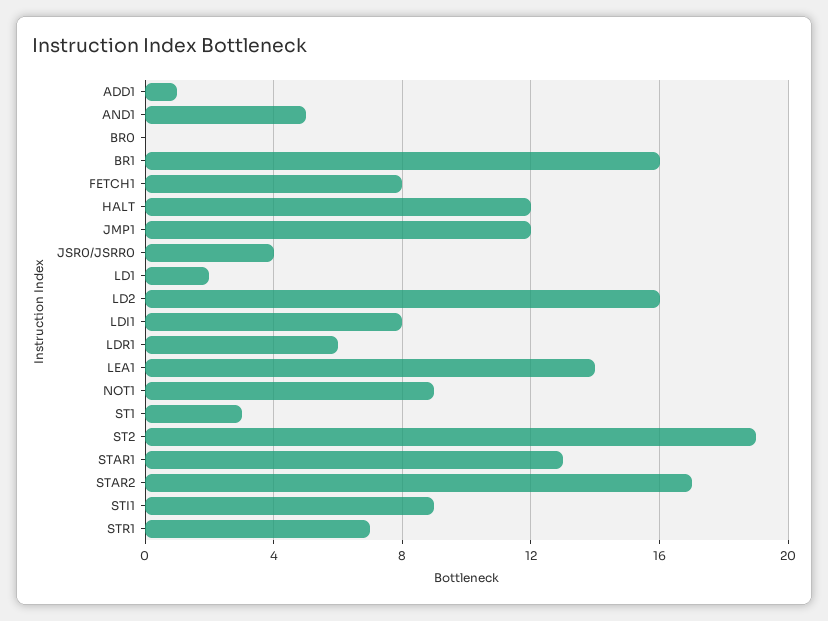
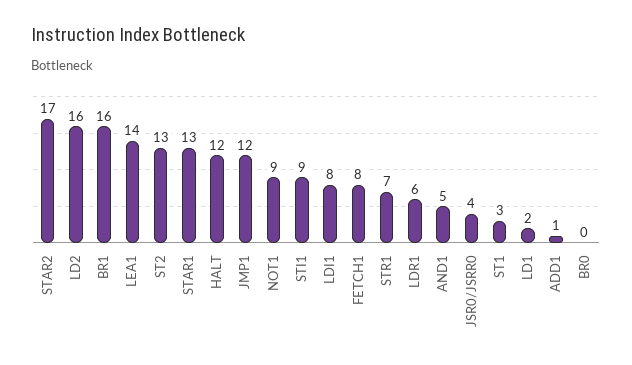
  {
    "ADD1": 1,
    "AND1": 5,
    "BR0": 0,
    "BR1": 16,
    "FETCH1": 8,
    "HALT": 12,
    "JMP1": 12,
    "JSR0/JSRR0": 4,
    "LD1": 2,
    "LD2": 16,
    "LDI1": 8,
    "LDR1": 6,
    "LEA1": 14,
    "NOT1": 9,
    "ST1": 3,
-   "ST2": 19,
+   "ST2": 13,
    "STAR1": 13,
    "STAR2": 17,
    "STI1": 9,
    "STR1": 7
  }

